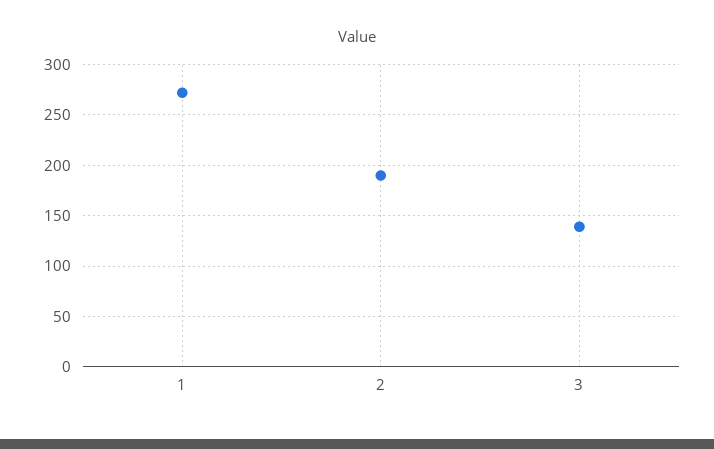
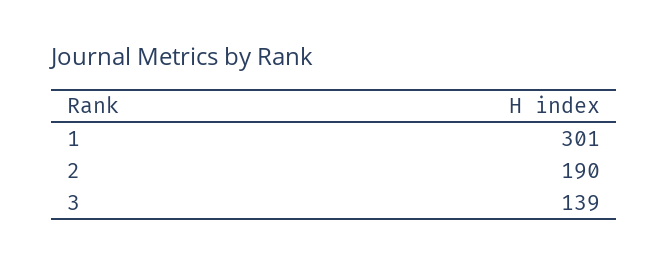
  {
-   "1": 270,
+   "1": 301,
    "2": 190,
    "3": 139
  }

